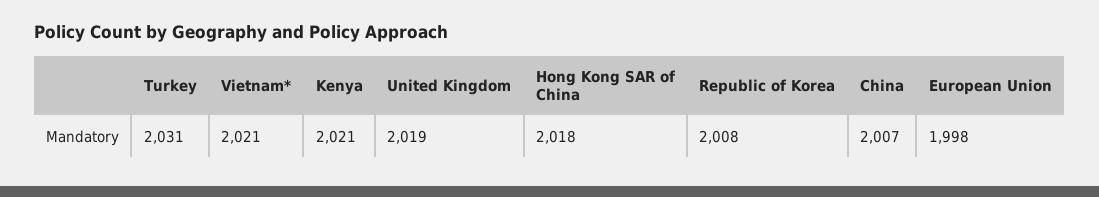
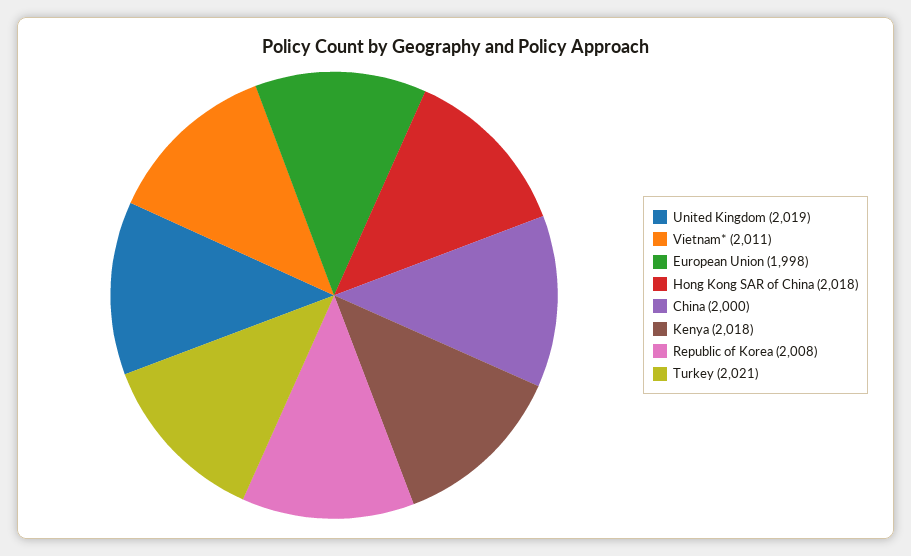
  {
-   "Turkey": 2031,
+   "Turkey": 2021,
-   "Vietnam*": 2021,
+   "Vietnam*": 2011,
-   "Kenya": 2021,
+   "Kenya": 2018,
    "United Kingdom": 2019,
    "Hong Kong SAR of China": 2018,
    "Republic of Korea": 2008,
-   "China": 2007,
+   "China": 2000,
    "European Union": 1998
  }

